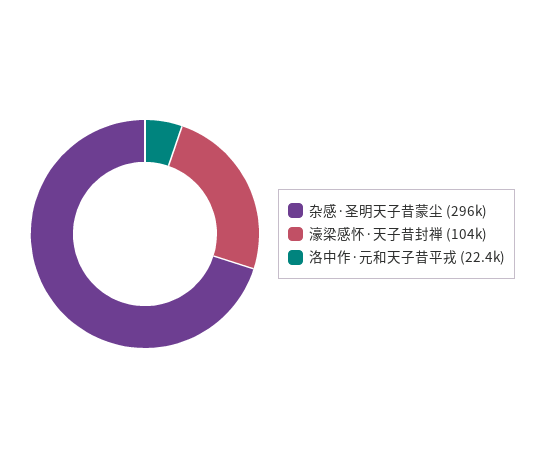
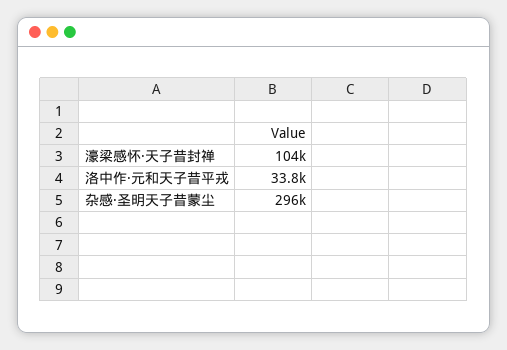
  {
    "杂感·圣明天子昔蒙尘": 296000,
    "濠梁感怀·天子昔封禅": 104000,
-   "洛中作·元和天子昔平戎": 22400
+   "洛中作·元和天子昔平戎": 33800
  }

